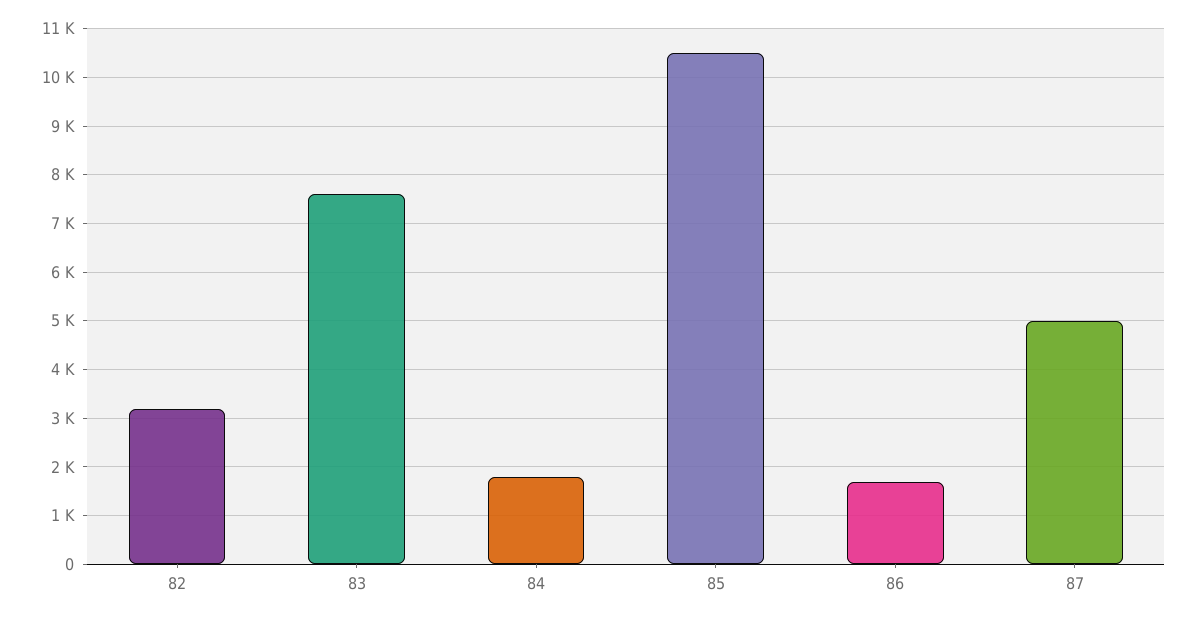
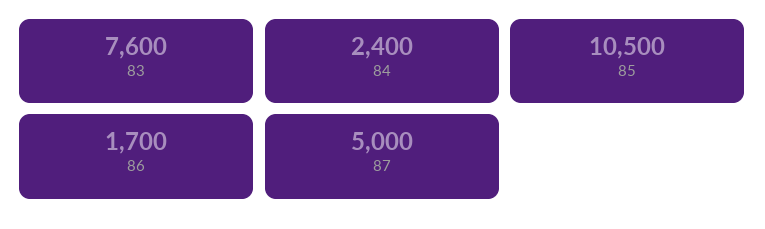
  {
-   "82": 3200,
    "83": 7600,
-   "84": 1800,
+   "84": 2400,
    "85": 10500,
    "86": 1700,
    "87": 5000
  }

